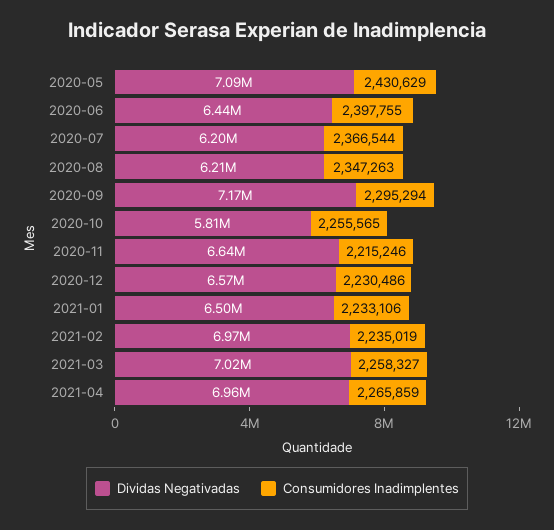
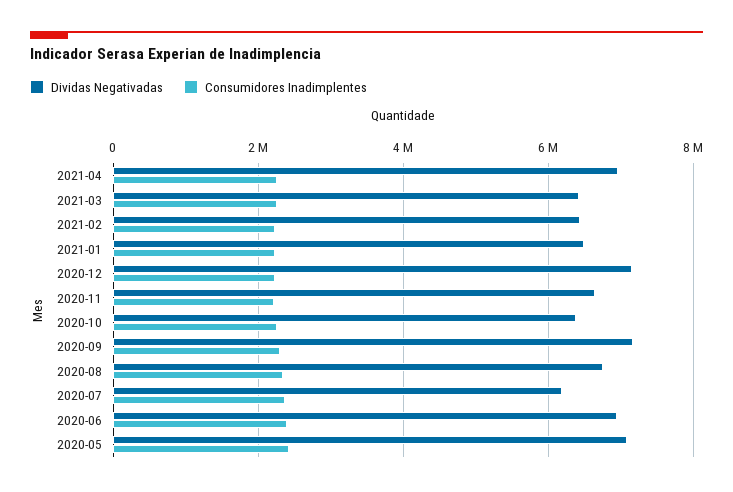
  {
    "Dividas Negativadas": {
      "2020-05": 7090000,
-     "2020-06": 6440000,
+     "2020-06": 7000000,
      "2020-07": 6200000,
-     "2020-08": 6210000,
+     "2020-08": 6800000,
      "2020-09": 7170000,
-     "2020-10": 5810000,
+     "2020-10": 6400000,
      "2020-11": 6640000,
-     "2020-12": 6570000,
+     "2020-12": 7200000,
      "2021-01": 6500000,
-     "2021-02": 6970000,
+     "2021-02": 6400000,
-     "2021-03": 7020000,
+     "2021-03": 6400000,
      "2021-04": 6960000
    },
    "Consumidores Inadimplentes": {
      "2020-05": 2430629,
      "2020-06": 2397755,
      "2020-07": 2366544,
      "2020-08": 2347263,
      "2020-09": 2295294,
      "2020-10": 2255565,
      "2020-11": 2215246,
      "2020-12": 2230486,
      "2021-01": 2233106,
      "2021-02": 2235019,
      "2021-03": 2258327,
      "2021-04": 2265859
    }
  }

